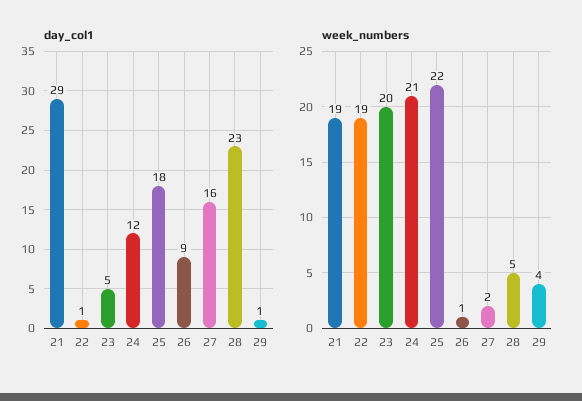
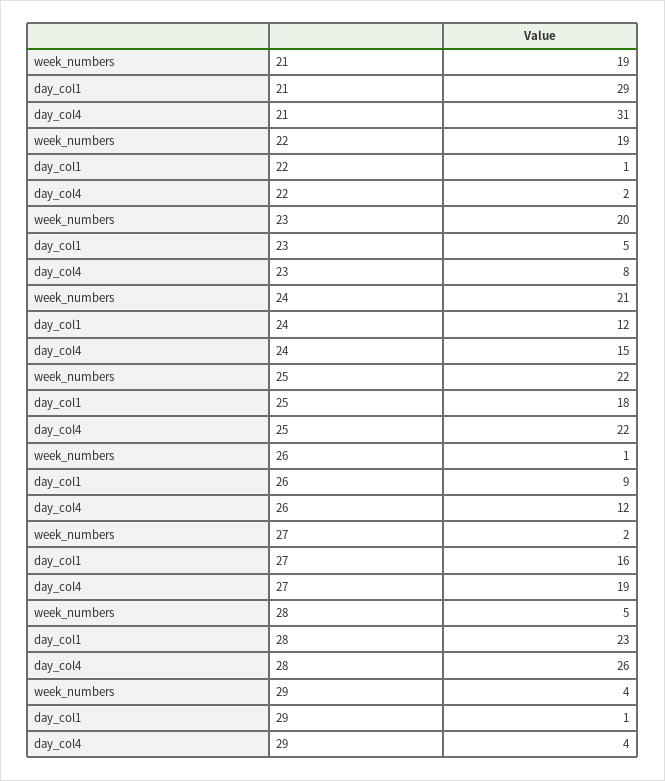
  {
    "day_col1": {
      "21": 29,
      "22": 1,
      "23": 5,
      "24": 12,
      "25": 18,
      "26": 9,
      "27": 16,
      "28": 23,
      "29": 1
    },
    "week_numbers": {
      "21": 19,
      "22": 19,
      "23": 20,
      "24": 21,
      "25": 22,
      "26": 1,
      "27": 2,
      "28": 5,
      "29": 4
-   }
+   },
+   "day_col4": {
+     "21": 31,
+     "22": 2,
+     "23": 8,
+     "24": 15,
+     "25": 22,
+     "26": 12,
+     "27": 19,
+     "28": 26,
+     "29": 4
+   }
  }

